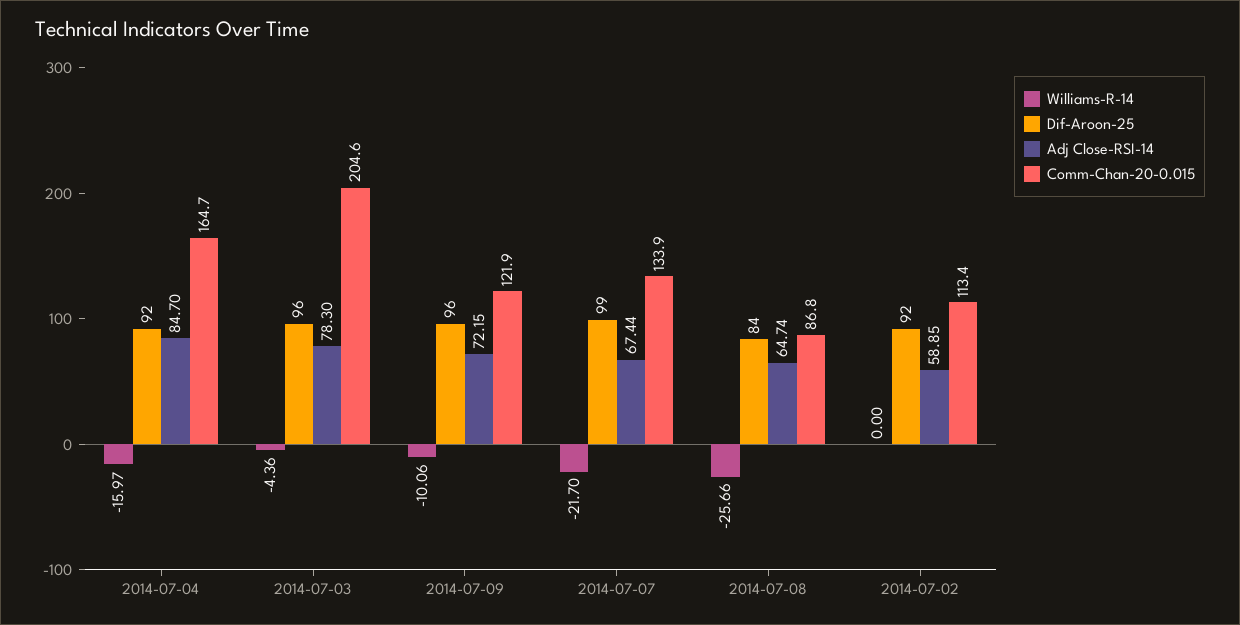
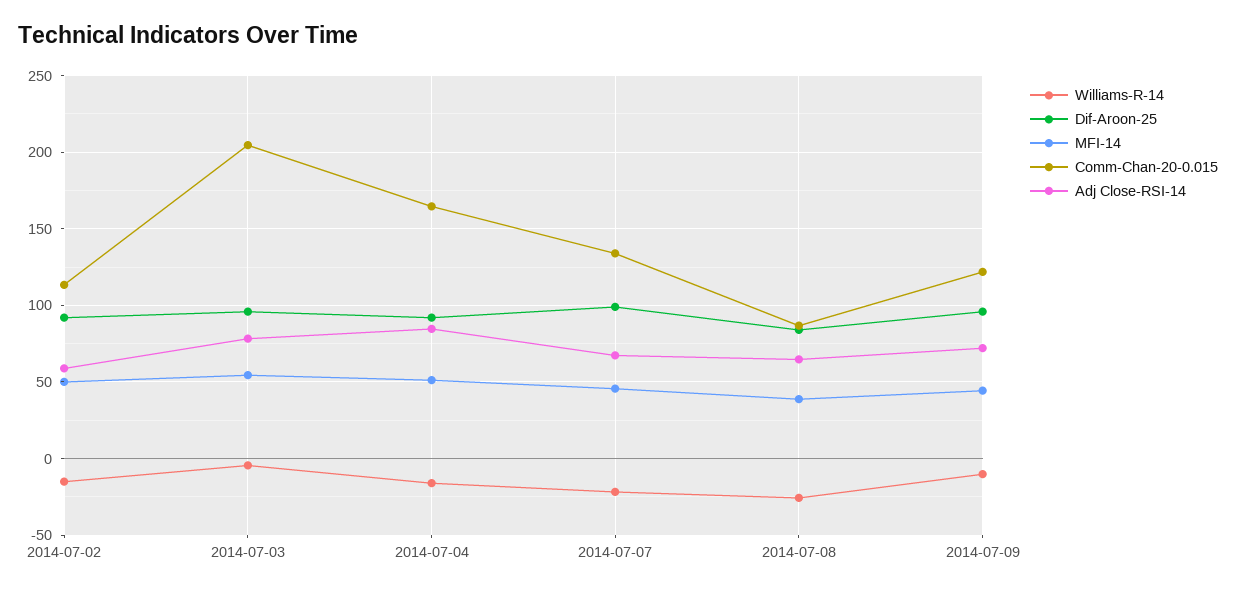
  {
    "Williams-R-14": {
      "2014-07-04": -15.97,
      "2014-07-03": -4.36,
      "2014-07-09": -10.06,
      "2014-07-07": -21.7,
      "2014-07-08": -25.66,
-     "2014-07-02": 0
+     "2014-07-02": -15
    },
    "Dif-Aroon-25": {
      "2014-07-04": 92,
      "2014-07-03": 96,
      "2014-07-09": 96,
      "2014-07-07": 99,
      "2014-07-08": 84,
      "2014-07-02": 92
    },
    "Adj Close-RSI-14": {
      "2014-07-04": 84.7,
      "2014-07-03": 78.3,
      "2014-07-09": 72.15,
      "2014-07-07": 67.44,
      "2014-07-08": 64.74,
      "2014-07-02": 58.85
    },
    "Comm-Chan-20-0.015": {
      "2014-07-04": 164.7,
      "2014-07-03": 204.6,
      "2014-07-09": 121.9,
      "2014-07-07": 133.9,
      "2014-07-08": 86.8,
      "2014-07-02": 113.4
-   }
+   },
+   "MFI-14": {
+     "2014-07-02": 50,
+     "2014-07-03": 55,
+     "2014-07-04": 50,
+     "2014-07-07": 45,
+     "2014-07-08": 40,
+     "2014-07-09": 45
+   }
  }

